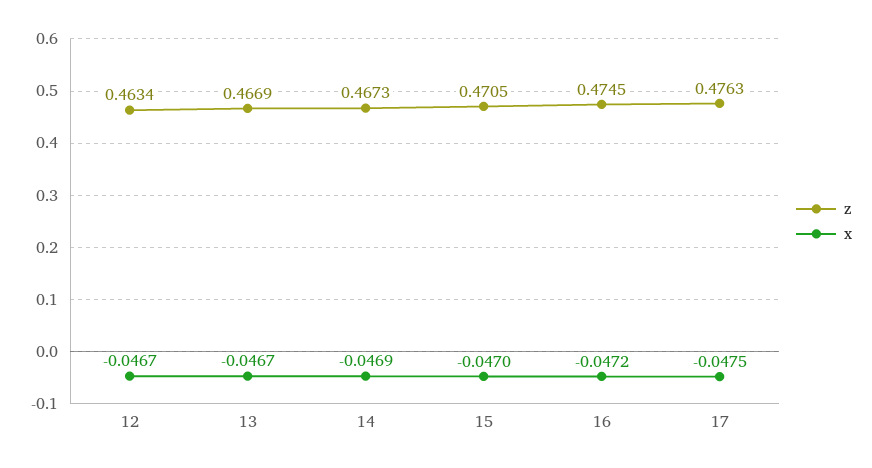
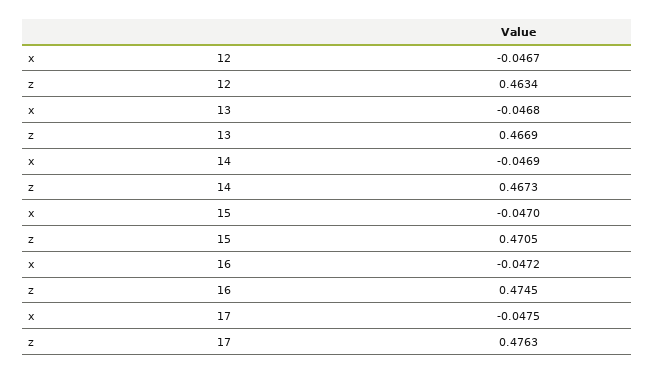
  {
    "z": {
      "12": 0.4634,
      "13": 0.4669,
      "14": 0.4673,
      "15": 0.4705,
      "16": 0.4745,
      "17": 0.4763
    },
    "x": {
      "12": -0.0467,
-     "13": -0.0467,
+     "13": -0.0468,
      "14": -0.0469,
      "15": -0.047,
      "16": -0.0472,
      "17": -0.0475
    }
  }

